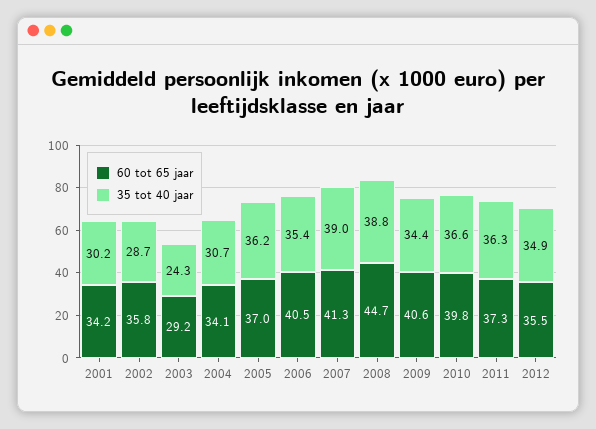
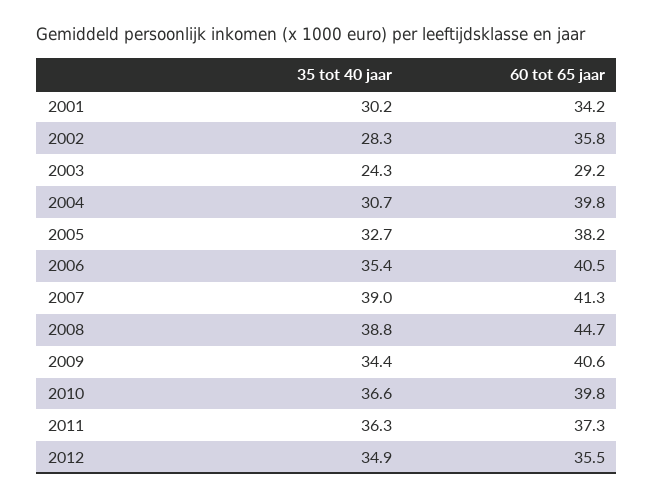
  {
    "60 tot 65 jaar": {
      "2001": 34.2,
      "2002": 35.8,
      "2003": 29.2,
-     "2004": 34.1,
+     "2004": 39.8,
-     "2005": 37,
+     "2005": 38.2,
      "2006": 40.5,
      "2007": 41.3,
      "2008": 44.7,
      "2009": 40.6,
      "2010": 39.8,
      "2011": 37.3,
      "2012": 35.5
    },
    "35 tot 40 jaar": {
      "2001": 30.2,
-     "2002": 28.7,
+     "2002": 28.3,
      "2003": 24.3,
      "2004": 30.7,
-     "2005": 36.2,
+     "2005": 32.7,
      "2006": 35.4,
      "2007": 39,
      "2008": 38.8,
      "2009": 34.4,
      "2010": 36.6,
      "2011": 36.3,
      "2012": 34.9
    }
  }

